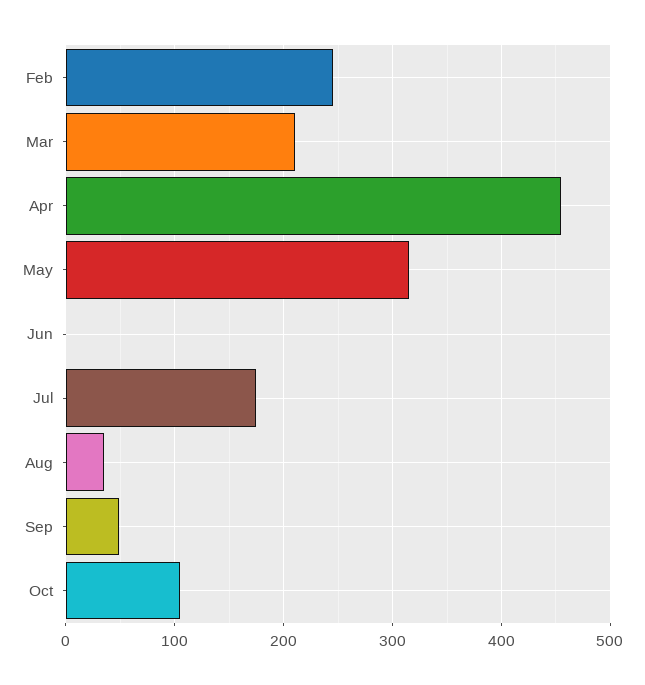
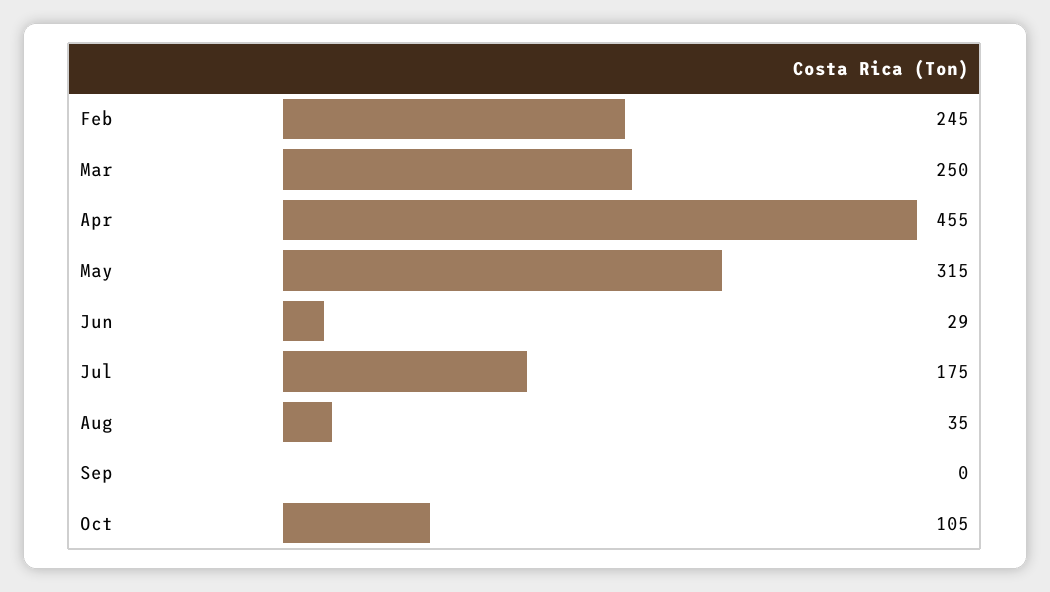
  {
    "Feb": 245,
-   "Mar": 210,
+   "Mar": 250,
    "Apr": 455,
    "May": 315,
-   "Jun": 0,
+   "Jun": 29,
    "Jul": 175,
    "Aug": 35,
-   "Sep": 50,
+   "Sep": 0,
    "Oct": 105
  }

